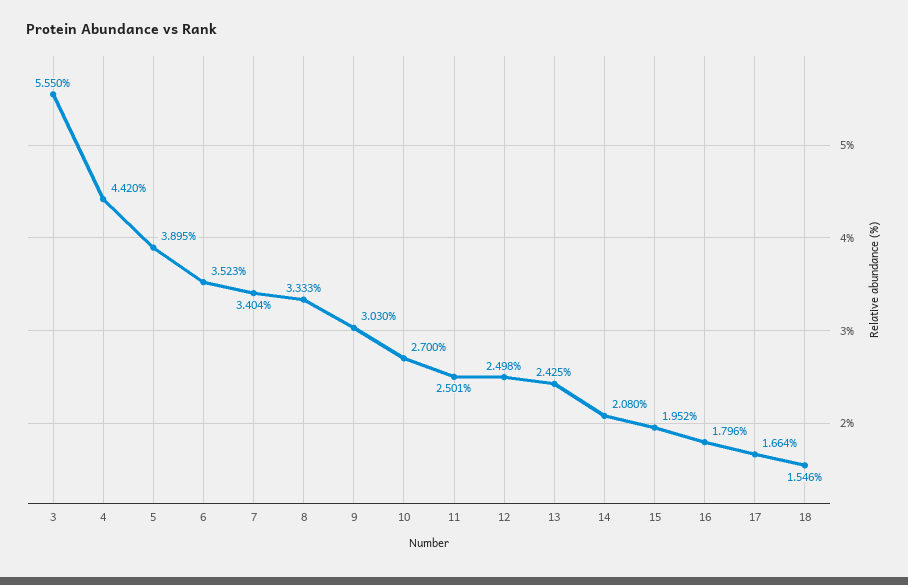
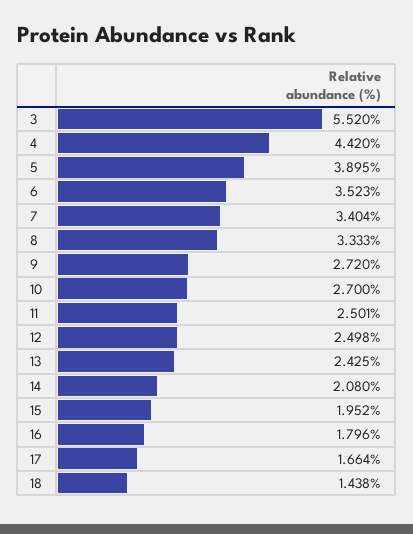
  {
-   "3": 5.55,
+   "3": 5.52,
    "4": 4.42,
    "5": 3.895,
    "6": 3.523,
    "7": 3.404,
    "8": 3.333,
-   "9": 3.03,
+   "9": 2.72,
    "10": 2.7,
    "11": 2.501,
    "12": 2.498,
    "13": 2.425,
    "14": 2.08,
    "15": 1.952,
    "16": 1.796,
    "17": 1.664,
-   "18": 1.546
+   "18": 1.438
  }

